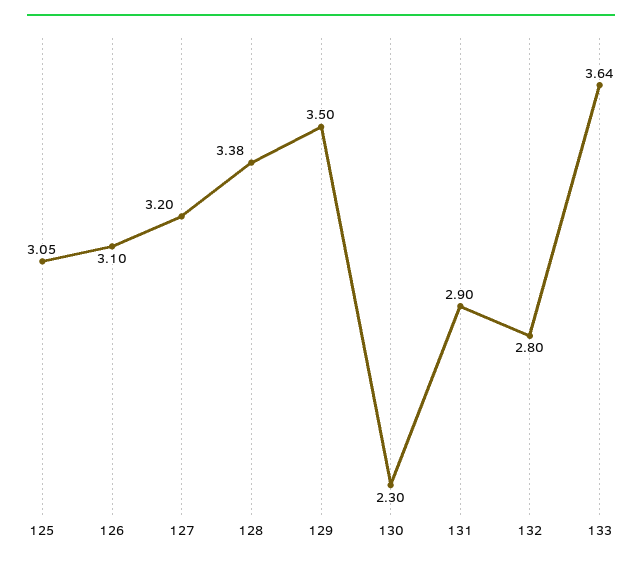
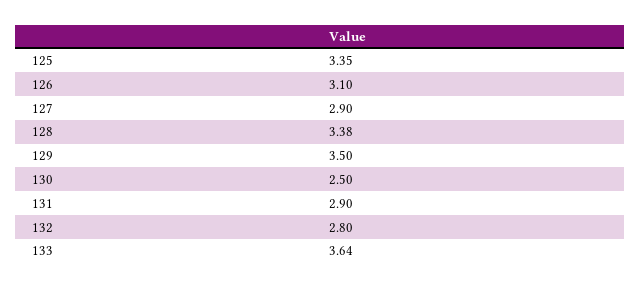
  {
-   "125": 3.05,
+   "125": 3.35,
    "126": 3.1,
-   "127": 3.2,
+   "127": 2.9,
    "128": 3.38,
    "129": 3.5,
-   "130": 2.3,
+   "130": 2.5,
    "131": 2.9,
    "132": 2.8,
    "133": 3.64
  }

